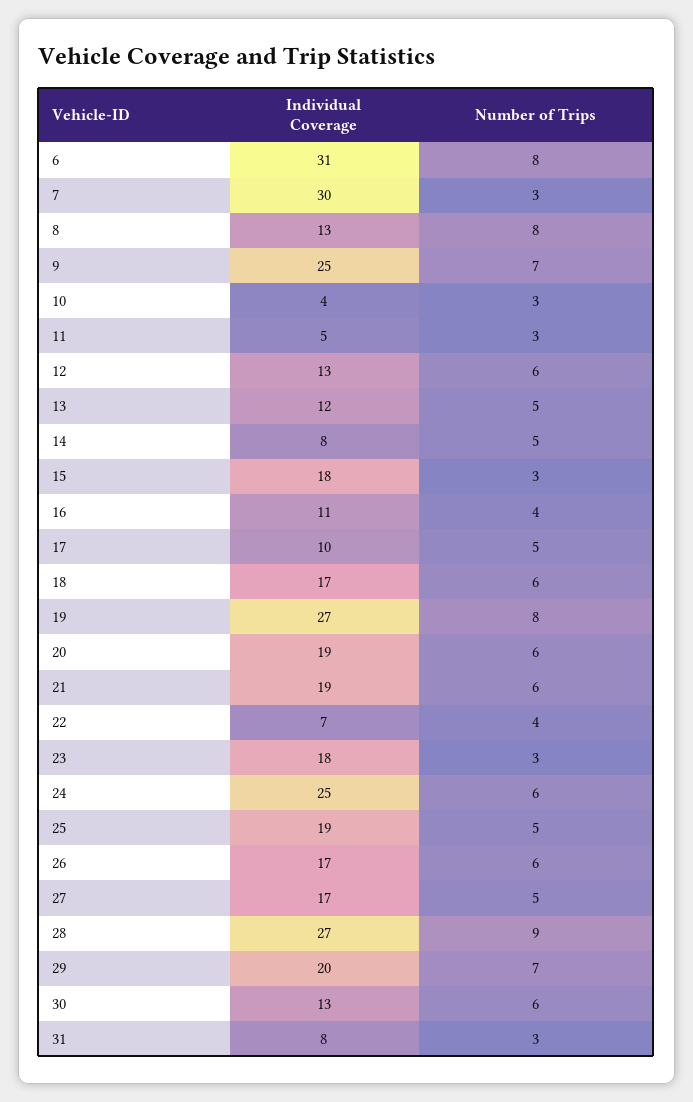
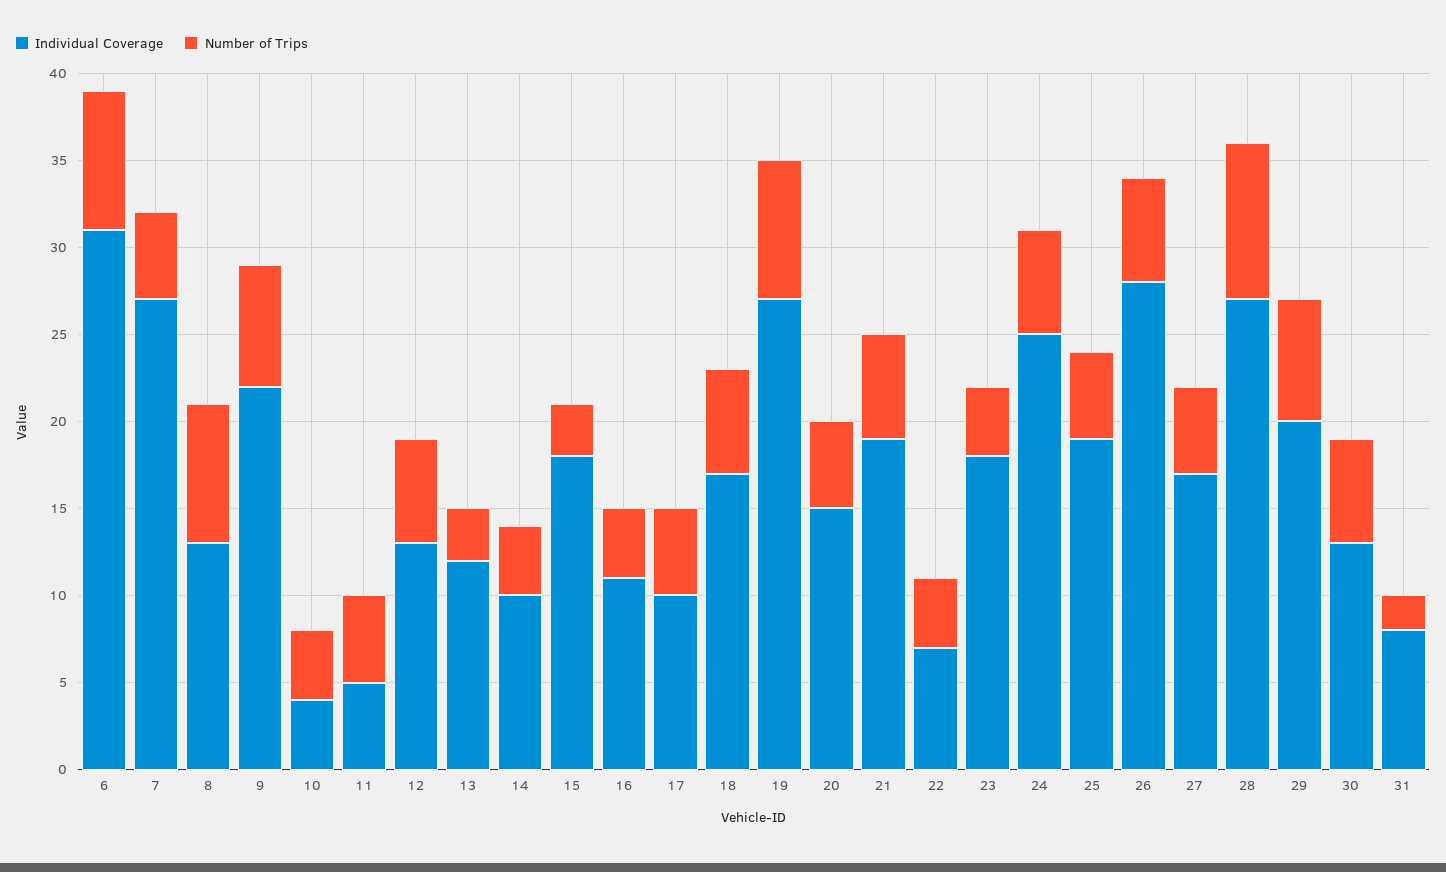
  {
    "Individual Coverage": {
      "6": 31,
-     "7": 30,
+     "7": 27,
      "8": 13,
-     "9": 25,
+     "9": 22,
      "10": 4,
      "11": 5,
      "12": 13,
      "13": 12,
-     "14": 8,
+     "14": 10,
      "15": 18,
      "16": 11,
      "17": 10,
      "18": 17,
      "19": 27,
-     "20": 19,
+     "20": 15,
      "21": 19,
      "22": 7,
      "23": 18,
      "24": 25,
      "25": 19,
-     "26": 17,
+     "26": 28,
      "27": 17,
      "28": 27,
      "29": 20,
      "30": 13,
      "31": 8
    },
    "Number of Trips": {
      "6": 8,
-     "7": 3,
+     "7": 5,
      "8": 8,
      "9": 7,
-     "10": 3,
+     "10": 4,
-     "11": 3,
+     "11": 5,
      "12": 6,
-     "13": 5,
+     "13": 3,
-     "14": 5,
+     "14": 4,
      "15": 3,
      "16": 4,
      "17": 5,
      "18": 6,
      "19": 8,
-     "20": 6,
+     "20": 5,
      "21": 6,
      "22": 4,
-     "23": 3,
+     "23": 4,
      "24": 6,
      "25": 5,
      "26": 6,
      "27": 5,
      "28": 9,
      "29": 7,
      "30": 6,
-     "31": 3
+     "31": 2
    }
  }

